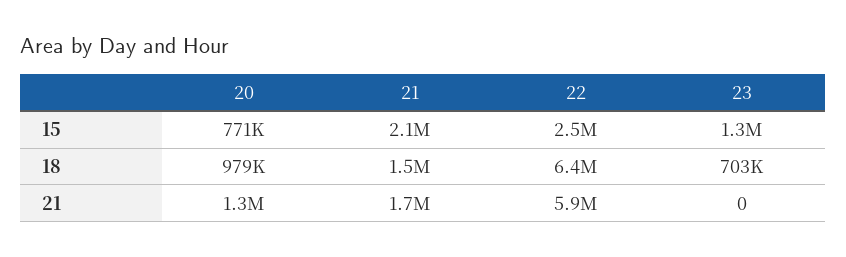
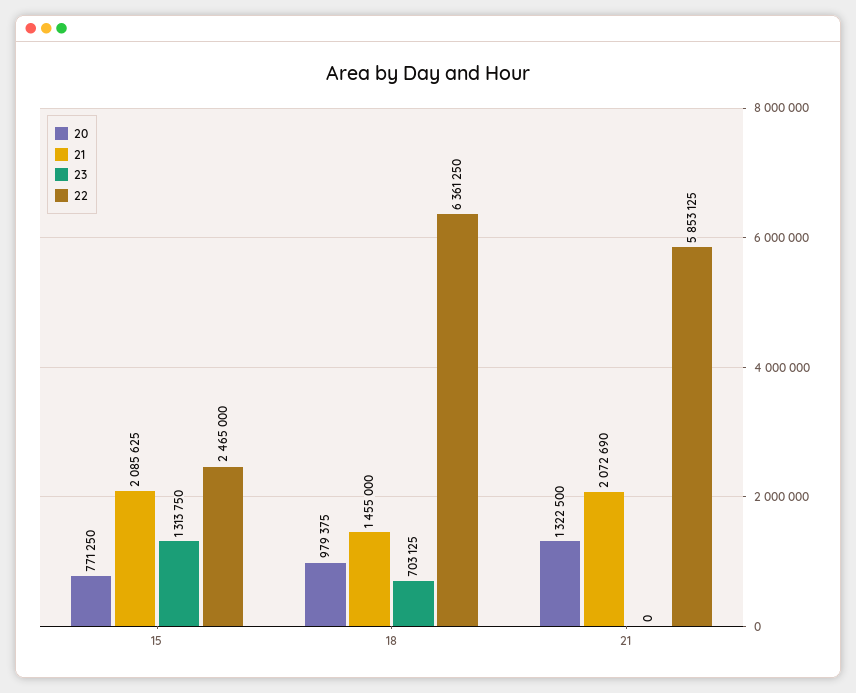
  {
    "20": {
      "15": 771250,
      "18": 979375,
      "21": 1322500
    },
    "21": {
      "15": 2085625,
      "18": 1455000,
-     "21": 1700000
+     "21": 2072690
    },
    "22": {
      "15": 2465000,
      "18": 6361250,
      "21": 5853125
    },
    "23": {
      "15": 1313750,
      "18": 703125,
      "21": 0
    }
  }

